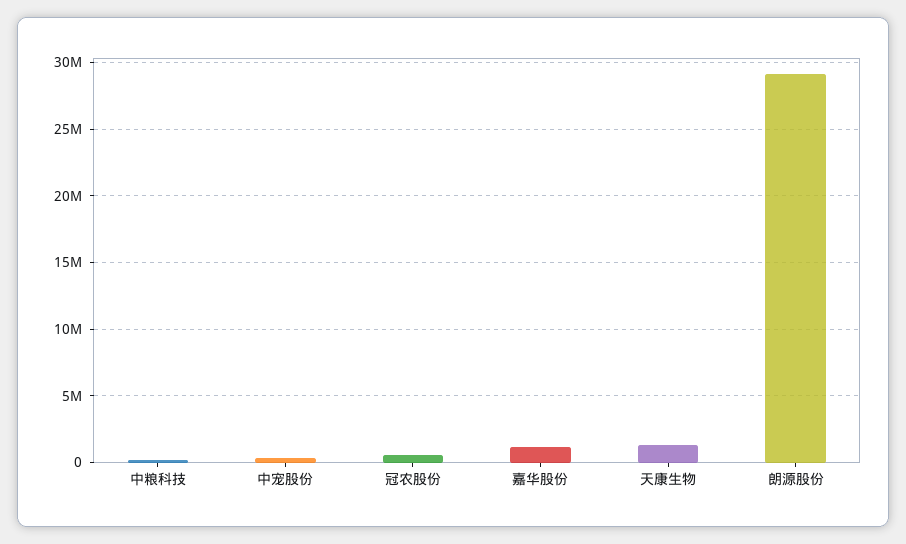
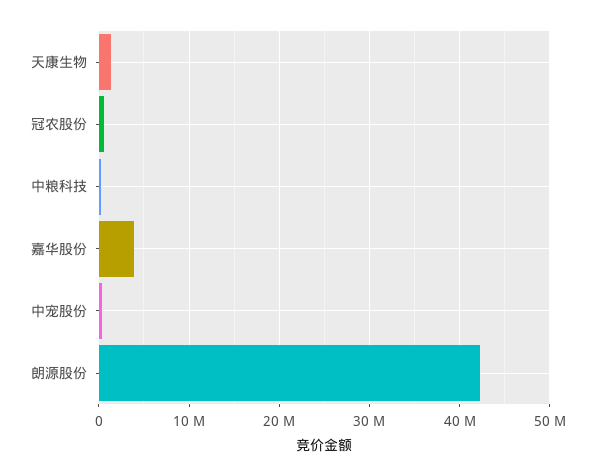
  {
    "中粮科技": 0,
    "中宠股份": 500000,
    "冠农股份": 500000,
-   "嘉华股份": 1000000,
+   "嘉华股份": 4000000,
    "天康生物": 1500000,
-   "朗源股份": 29000000
+   "朗源股份": 42000000
  }

